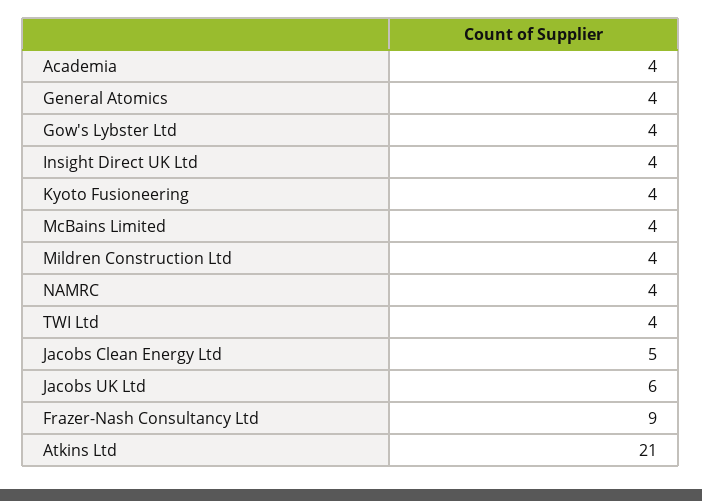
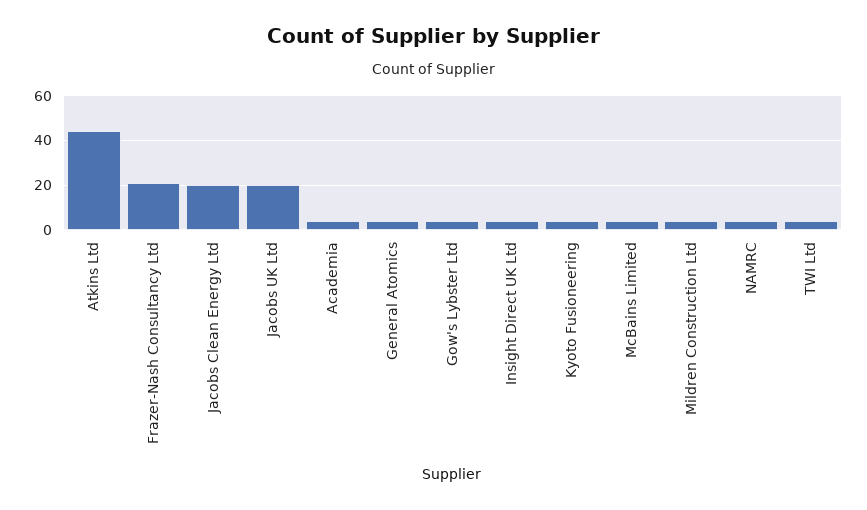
  {
    "Academia": 4,
    "General Atomics": 4,
    "Gow's Lybster Ltd": 4,
    "Insight Direct UK Ltd": 4,
    "Kyoto Fusioneering": 4,
    "McBains Limited": 4,
    "Mildren Construction Ltd": 4,
    "NAMRC": 4,
    "TWI Ltd": 4,
-   "Jacobs Clean Energy Ltd": 5,
+   "Jacobs Clean Energy Ltd": 20,
-   "Jacobs UK Ltd": 6,
+   "Jacobs UK Ltd": 20,
-   "Frazer-Nash Consultancy Ltd": 9,
+   "Frazer-Nash Consultancy Ltd": 20,
-   "Atkins Ltd": 21
+   "Atkins Ltd": 45
  }

